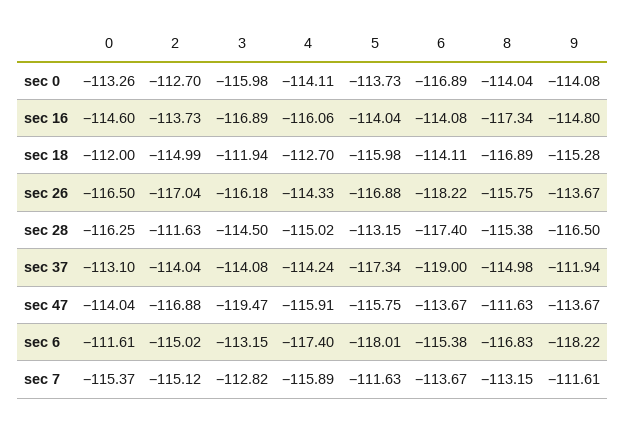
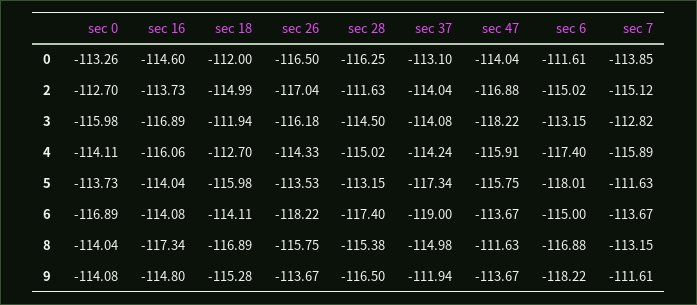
  {
    "0": {
      "sec 0": -113.26,
      "sec 16": -114.6,
      "sec 18": -112,
      "sec 26": -116.5,
      "sec 28": -116.25,
      "sec 37": -113.1,
      "sec 47": -114.04,
      "sec 6": -111.61,
-     "sec 7": -115.37
+     "sec 7": -113.85
    },
    "2": {
      "sec 0": -112.7,
      "sec 16": -113.73,
      "sec 18": -114.99,
      "sec 26": -117.04,
      "sec 28": -111.63,
      "sec 37": -114.04,
      "sec 47": -116.88,
      "sec 6": -115.02,
      "sec 7": -115.12
    },
    "3": {
      "sec 0": -115.98,
      "sec 16": -116.89,
      "sec 18": -111.94,
      "sec 26": -116.18,
      "sec 28": -114.5,
      "sec 37": -114.08,
-     "sec 47": -119.47,
+     "sec 47": -118.22,
      "sec 6": -113.15,
      "sec 7": -112.82
    },
    "4": {
      "sec 0": -114.11,
      "sec 16": -116.06,
      "sec 18": -112.7,
      "sec 26": -114.33,
      "sec 28": -115.02,
      "sec 37": -114.24,
      "sec 47": -115.91,
      "sec 6": -117.4,
      "sec 7": -115.89
    },
    "5": {
      "sec 0": -113.73,
      "sec 16": -114.04,
      "sec 18": -115.98,
-     "sec 26": -116.88,
+     "sec 26": -113.53,
      "sec 28": -113.15,
      "sec 37": -117.34,
      "sec 47": -115.75,
      "sec 6": -118.01,
      "sec 7": -111.63
    },
    "6": {
      "sec 0": -116.89,
      "sec 16": -114.08,
      "sec 18": -114.11,
      "sec 26": -118.22,
      "sec 28": -117.4,
      "sec 37": -119,
      "sec 47": -113.67,
-     "sec 6": -115.38,
+     "sec 6": -115,
      "sec 7": -113.67
    },
    "8": {
      "sec 0": -114.04,
      "sec 16": -117.34,
      "sec 18": -116.89,
      "sec 26": -115.75,
      "sec 28": -115.38,
      "sec 37": -114.98,
      "sec 47": -111.63,
-     "sec 6": -116.83,
+     "sec 6": -116.88,
      "sec 7": -113.15
    },
    "9": {
      "sec 0": -114.08,
      "sec 16": -114.8,
      "sec 18": -115.28,
      "sec 26": -113.67,
      "sec 28": -116.5,
      "sec 37": -111.94,
      "sec 47": -113.67,
      "sec 6": -118.22,
      "sec 7": -111.61
    }
  }

